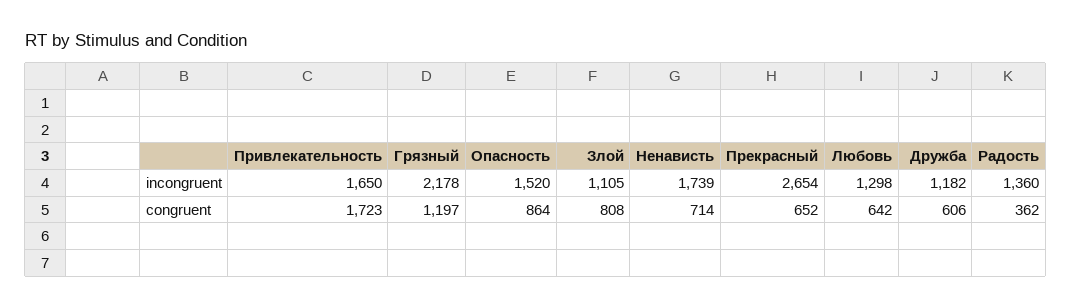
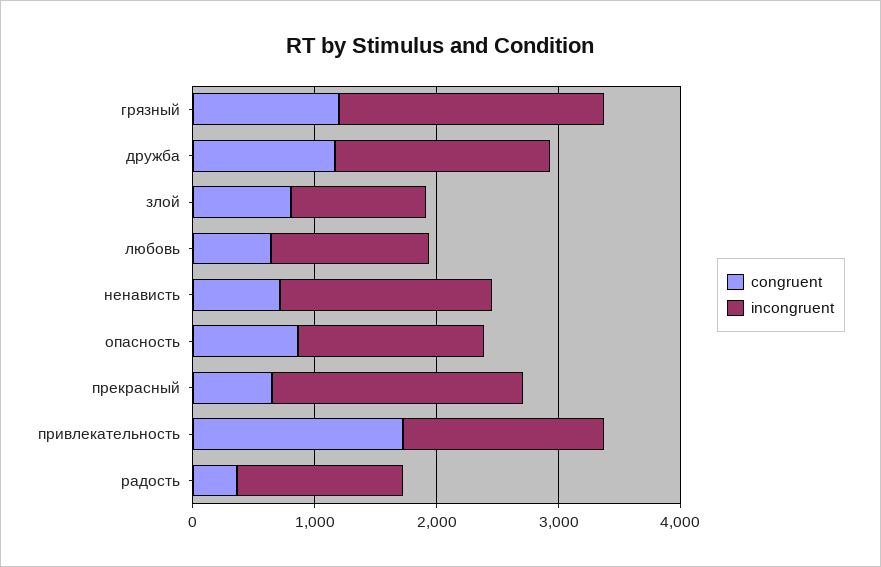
  {
    "incongruent": {
      "Привлекательность": 1650,
      "Грязный": 2178,
      "Опасность": 1520,
      "Злой": 1105,
      "Ненависть": 1739,
-     "Прекрасный": 2654,
+     "Прекрасный": 2000,
      "Любовь": 1298,
-     "Дружба": 1182,
+     "Дружба": 1800,
      "Радость": 1360
    },
    "congruent": {
      "Привлекательность": 1723,
      "Грязный": 1197,
      "Опасность": 864,
      "Злой": 808,
      "Ненависть": 714,
      "Прекрасный": 652,
      "Любовь": 642,
-     "Дружба": 606,
+     "Дружба": 1200,
      "Радость": 362
    }
  }

